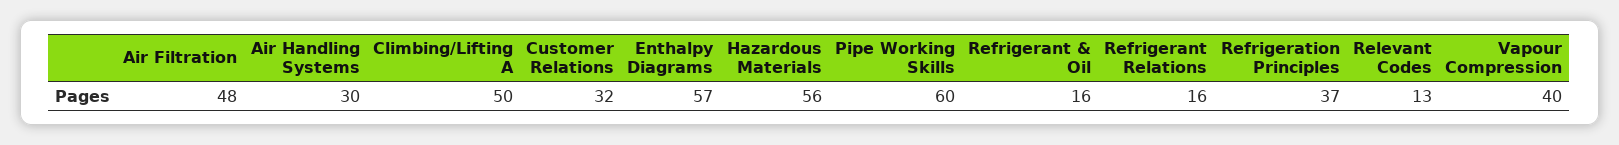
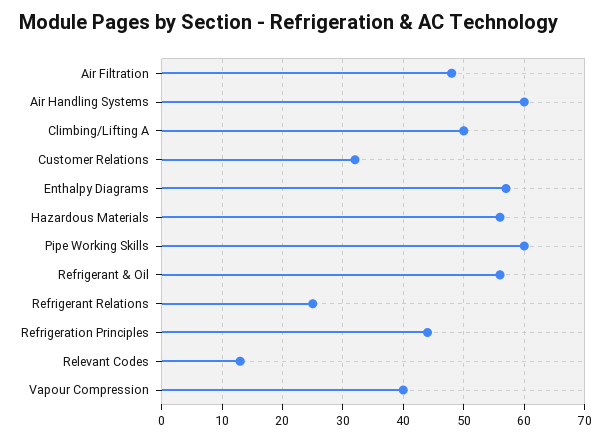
  {
    "Air Filtration": 48,
-   "Air Handling Systems": 30,
+   "Air Handling Systems": 60,
    "Climbing/Lifting A": 50,
    "Customer Relations": 32,
    "Enthalpy Diagrams": 57,
    "Hazardous Materials": 56,
    "Pipe Working Skills": 60,
-   "Refrigerant & Oil": 16,
+   "Refrigerant & Oil": 56,
-   "Refrigerant Relations": 16,
+   "Refrigerant Relations": 25,
-   "Refrigeration Principles": 37,
+   "Refrigeration Principles": 44,
    "Relevant Codes": 13,
    "Vapour Compression": 40
  }

